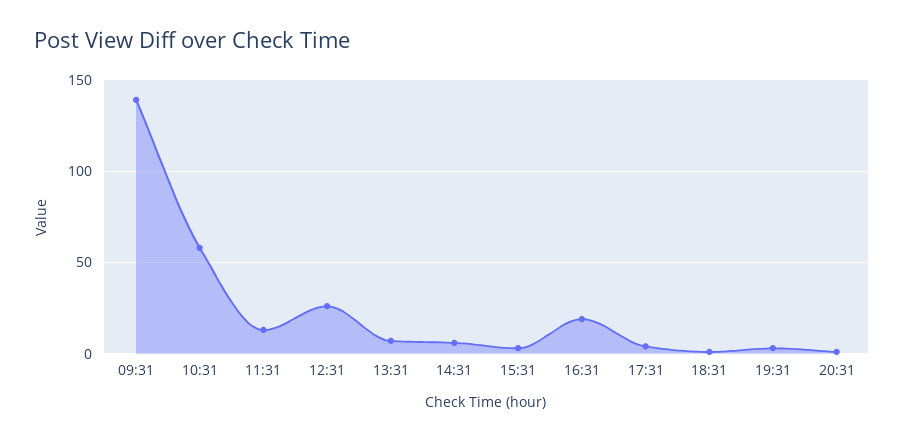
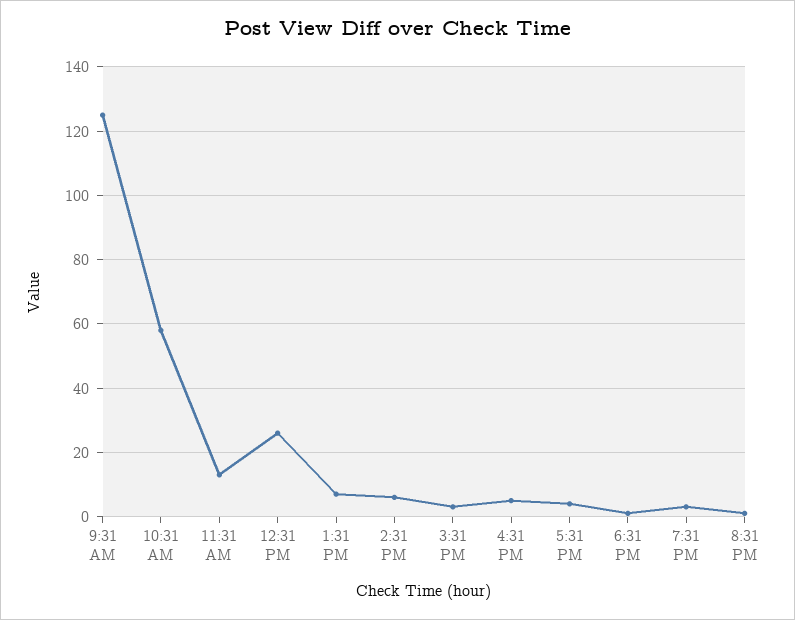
  {
-   "09:31": 140,
+   "09:31": 125,
    "10:31": 60,
    "11:31": 15,
    "12:31": 25,
    "13:31": 5,
    "14:31": 5,
    "15:31": 5,
-   "16:31": 20,
+   "16:31": 5,
    "17:31": 5,
    "18:31": 0,
    "19:31": 5,
    "20:31": 0
  }

